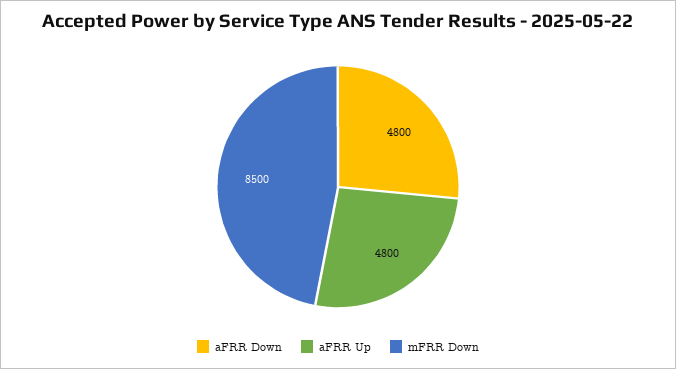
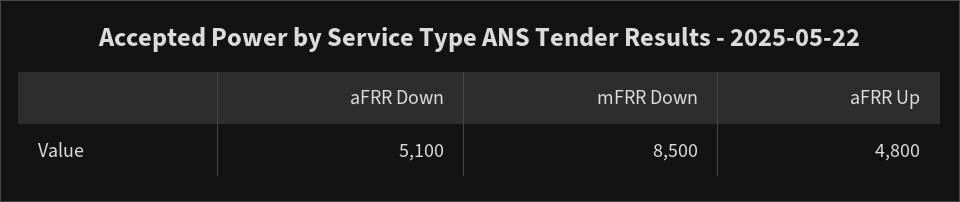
  {
-   "aFRR Down": 4800,
+   "aFRR Down": 5100,
    "aFRR Up": 4800,
    "mFRR Down": 8500
  }

